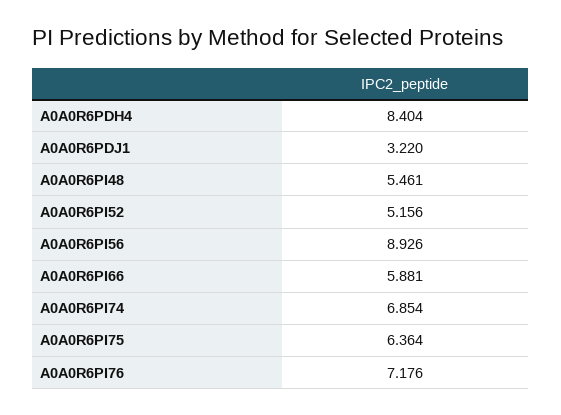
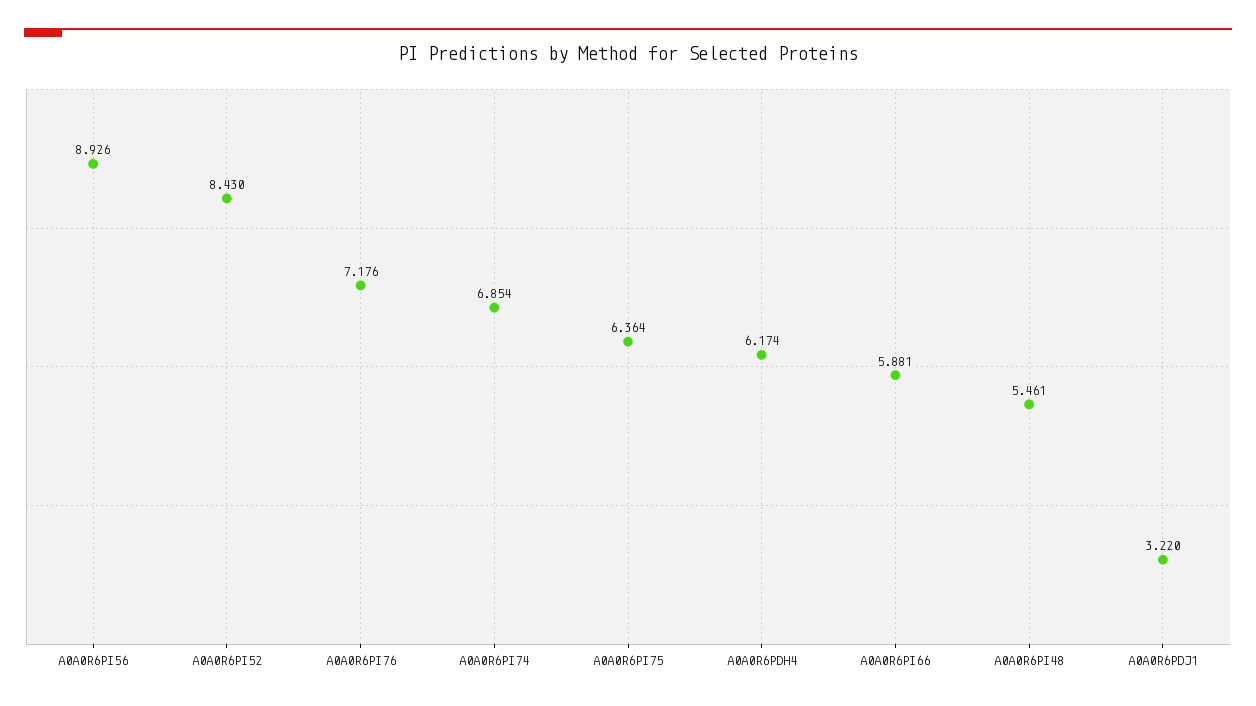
  {
-   "A0A0R6PDH4": 8.404,
+   "A0A0R6PDH4": 6.174,
    "A0A0R6PDJ1": 3.22,
    "A0A0R6PI48": 5.461,
-   "A0A0R6PI52": 5.156,
+   "A0A0R6PI52": 8.43,
    "A0A0R6PI56": 8.926,
    "A0A0R6PI66": 5.881,
    "A0A0R6PI74": 6.854,
    "A0A0R6PI75": 6.364,
    "A0A0R6PI76": 7.176
  }

